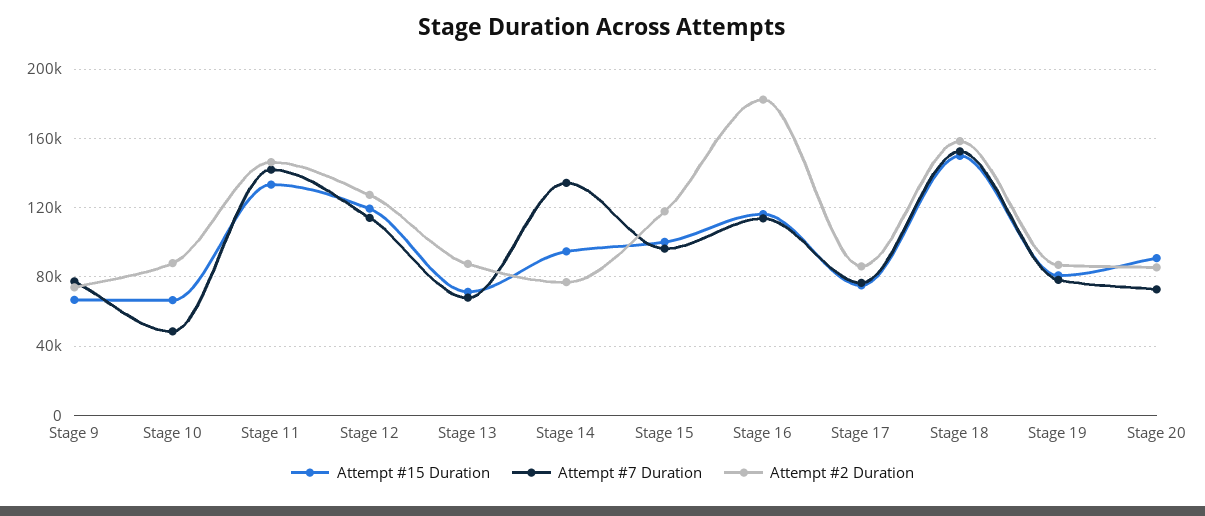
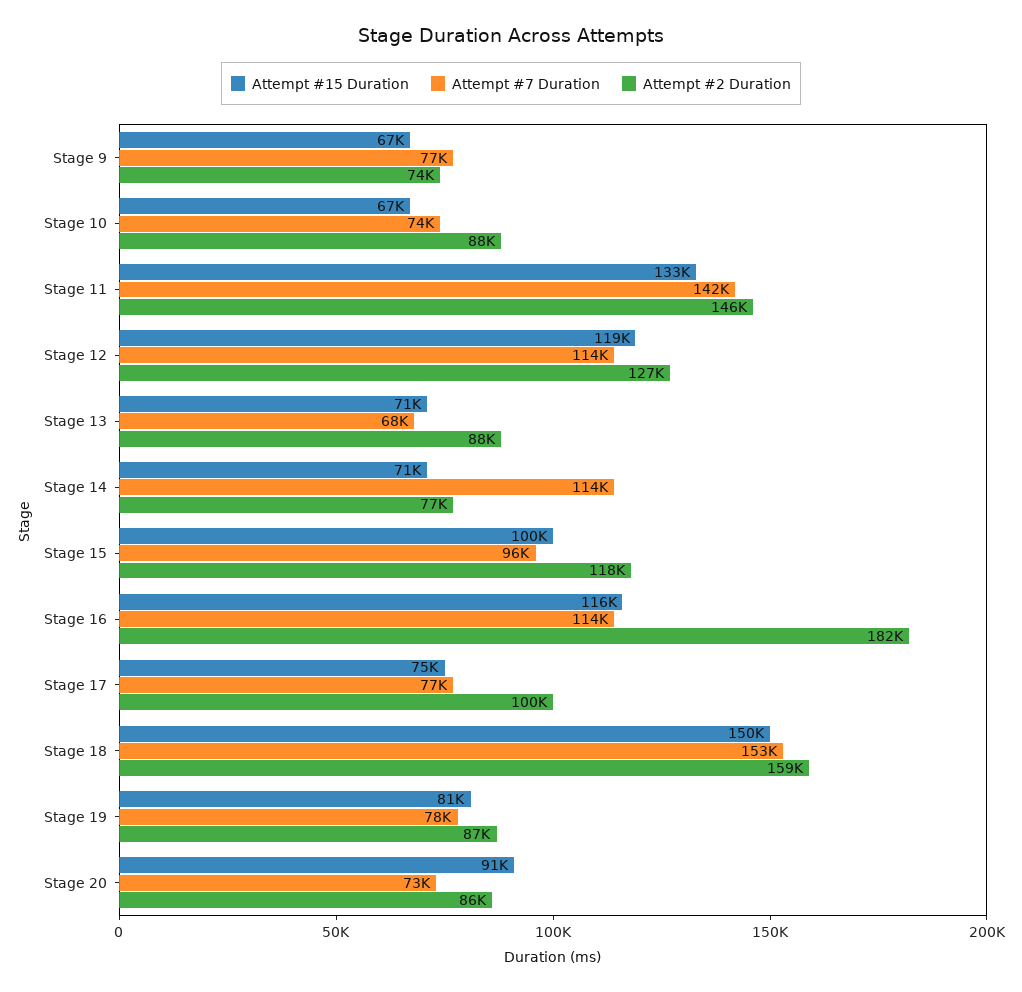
  {
    "Attempt #15 Duration": {
      "Stage 9": 67000,
      "Stage 10": 67000,
      "Stage 11": 133000,
      "Stage 12": 119000,
      "Stage 13": 71000,
-     "Stage 14": 95000,
+     "Stage 14": 71000,
      "Stage 15": 100000,
      "Stage 16": 116000,
      "Stage 17": 75000,
      "Stage 18": 150000,
      "Stage 19": 81000,
      "Stage 20": 91000
    },
    "Attempt #7 Duration": {
      "Stage 9": 77000,
-     "Stage 10": 50000,
+     "Stage 10": 74000,
      "Stage 11": 142000,
      "Stage 12": 114000,
      "Stage 13": 68000,
-     "Stage 14": 135000,
+     "Stage 14": 114000,
      "Stage 15": 96000,
      "Stage 16": 114000,
      "Stage 17": 77000,
      "Stage 18": 153000,
      "Stage 19": 78000,
      "Stage 20": 73000
    },
    "Attempt #2 Duration": {
      "Stage 9": 74000,
      "Stage 10": 88000,
      "Stage 11": 146000,
      "Stage 12": 127000,
      "Stage 13": 88000,
      "Stage 14": 77000,
      "Stage 15": 118000,
      "Stage 16": 182000,
-     "Stage 17": 85000,
+     "Stage 17": 100000,
      "Stage 18": 159000,
      "Stage 19": 87000,
      "Stage 20": 86000
    }
  }

